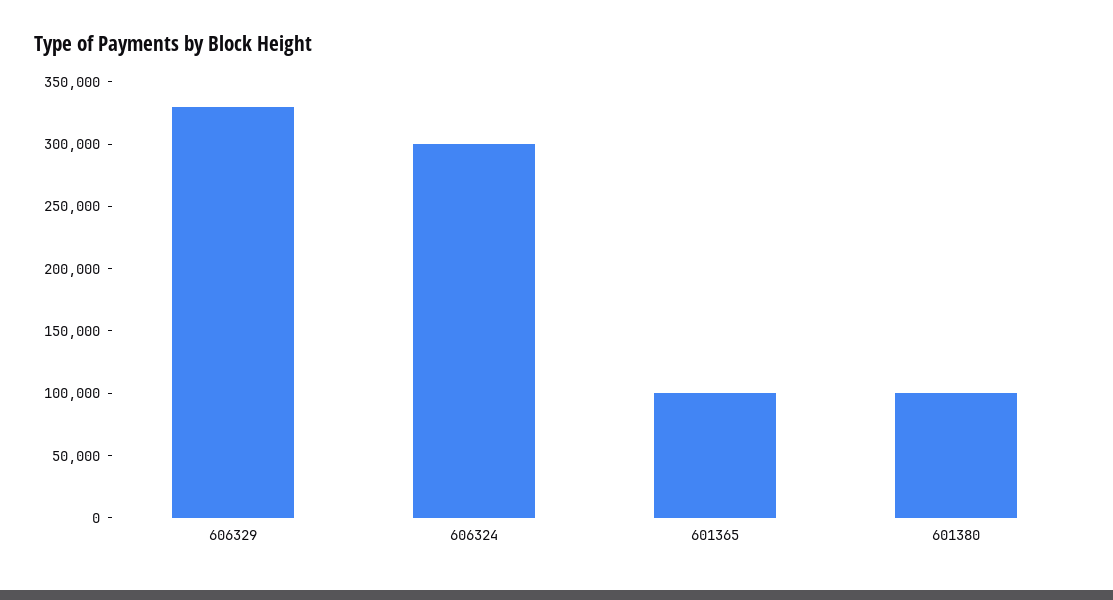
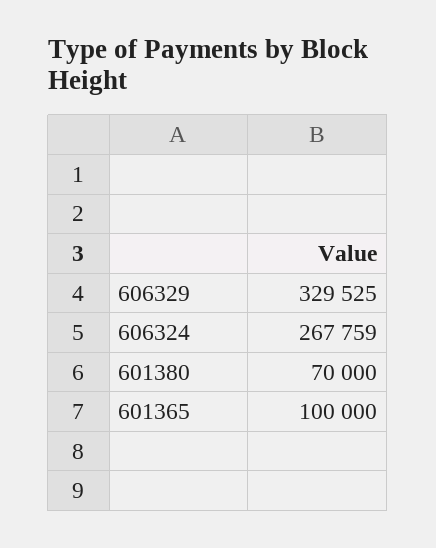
  {
    "606329": 329525,
-   "606324": 300000,
+   "606324": 267759,
    "601365": 100000,
-   "601380": 100000
+   "601380": 70000
  }

